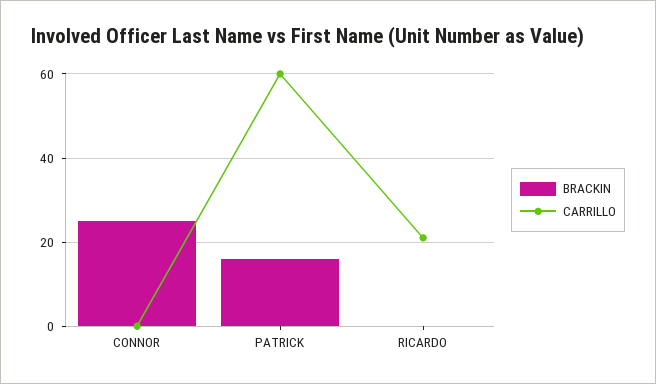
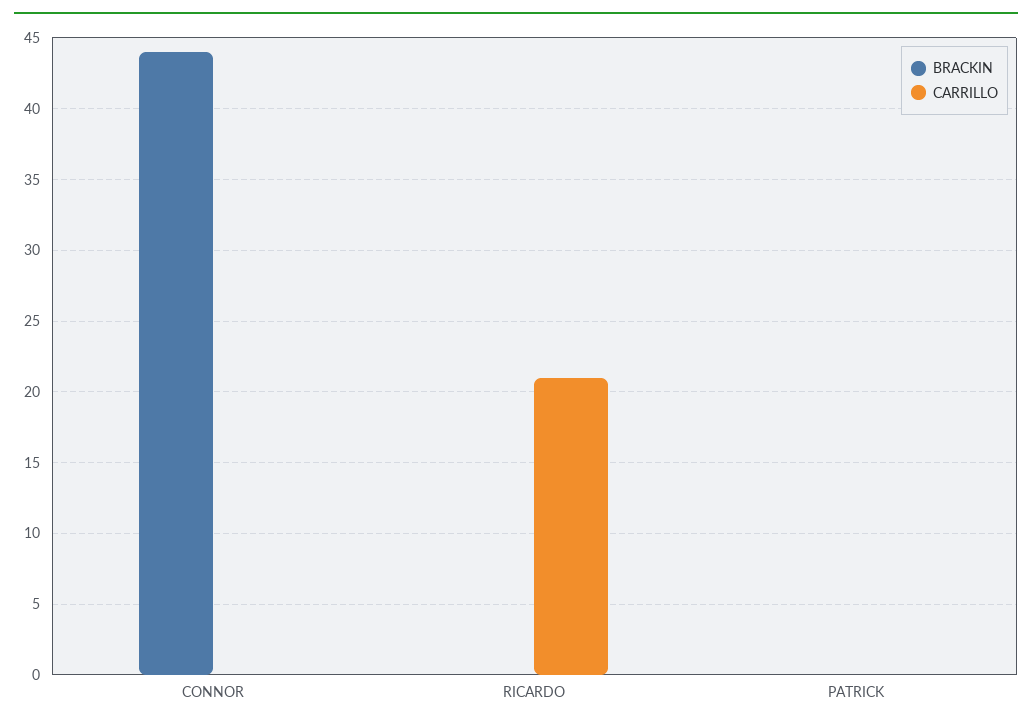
  {
    "BRACKIN": {
-     "CONNOR": 25,
+     "CONNOR": 44,
-     "PATRICK": 15,
+     "PATRICK": 0,
      "RICARDO": 0
    },
    "CARRILLO": {
      "CONNOR": 0,
-     "PATRICK": 60,
+     "PATRICK": 0,
      "RICARDO": 21
    }
  }

